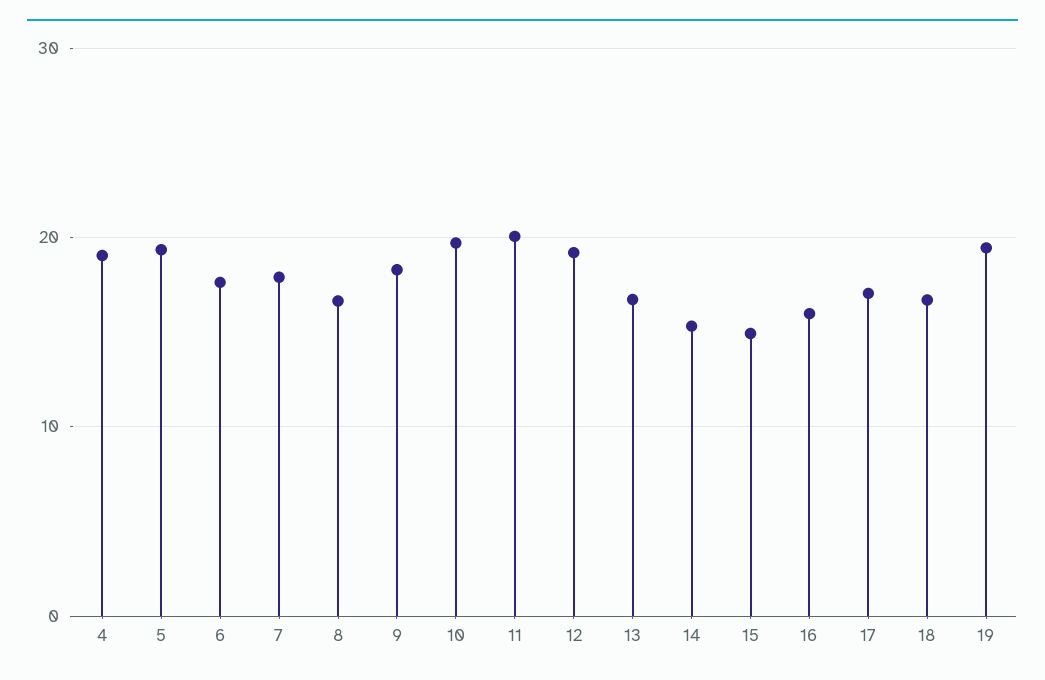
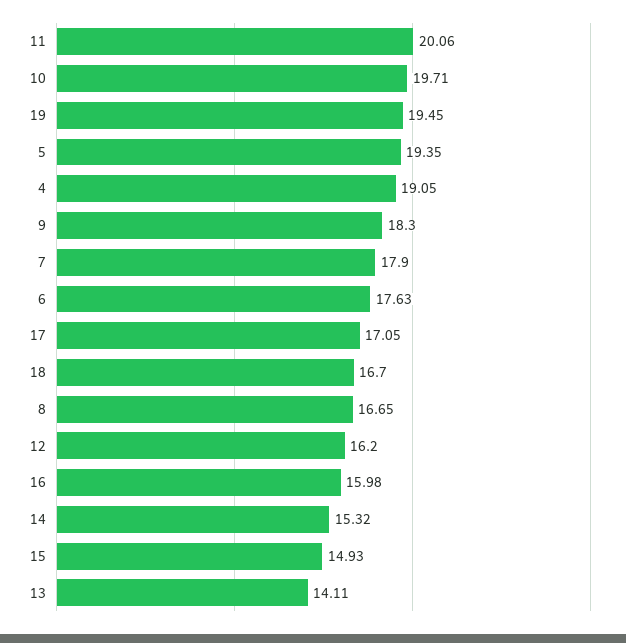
  {
    "4": 19.05,
    "5": 19.35,
    "6": 17.63,
    "7": 17.9,
    "8": 16.65,
    "9": 18.3,
    "10": 19.71,
    "11": 20.06,
-   "12": 19,
+   "12": 16.2,
-   "13": 17,
+   "13": 14.11,
    "14": 15.32,
    "15": 14.93,
    "16": 15.98,
    "17": 17.05,
    "18": 16.7,
    "19": 19.45
  }

